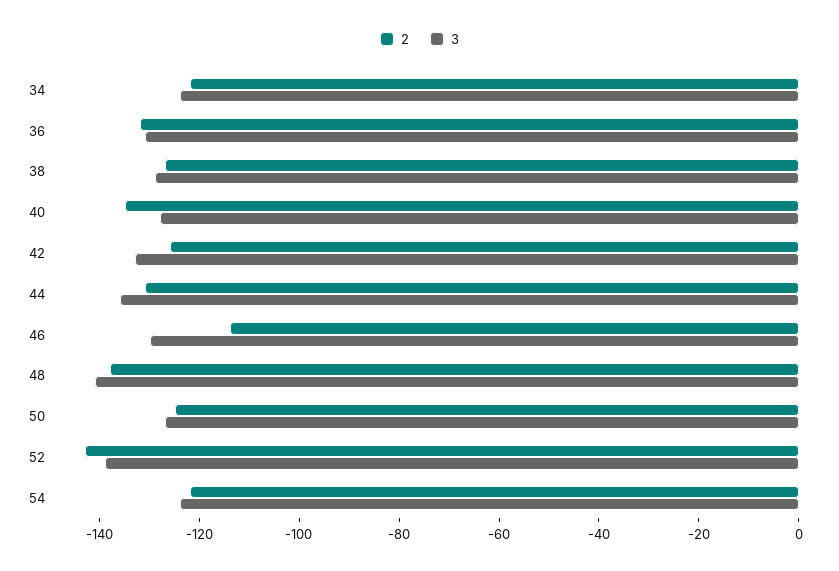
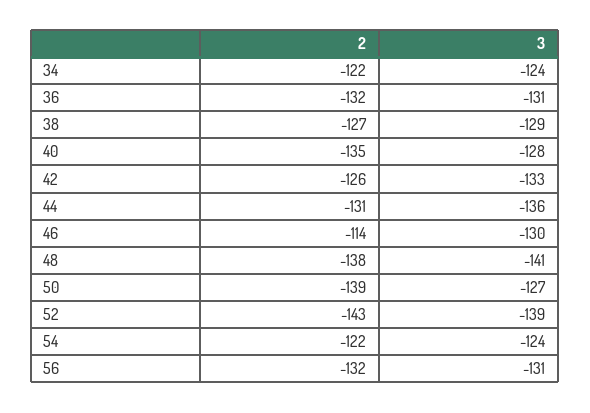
  {
    "2": {
      "34": -122,
      "36": -132,
      "38": -127,
      "40": -135,
      "42": -126,
      "44": -131,
      "46": -114,
      "48": -138,
-     "50": -125,
+     "50": -139,
      "52": -143,
-     "54": -122
+     "54": -122,
+     "56": -132
    },
    "3": {
      "34": -124,
      "36": -131,
      "38": -129,
      "40": -128,
      "42": -133,
      "44": -136,
      "46": -130,
      "48": -141,
      "50": -127,
      "52": -139,
-     "54": -124
+     "54": -124,
+     "56": -131
    }
  }

